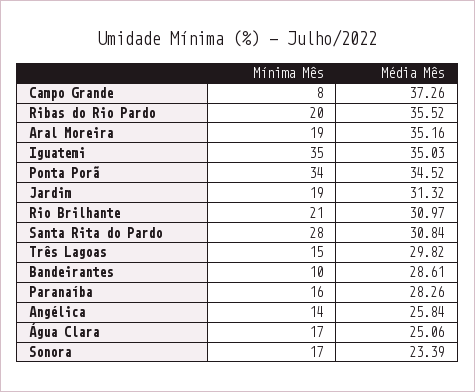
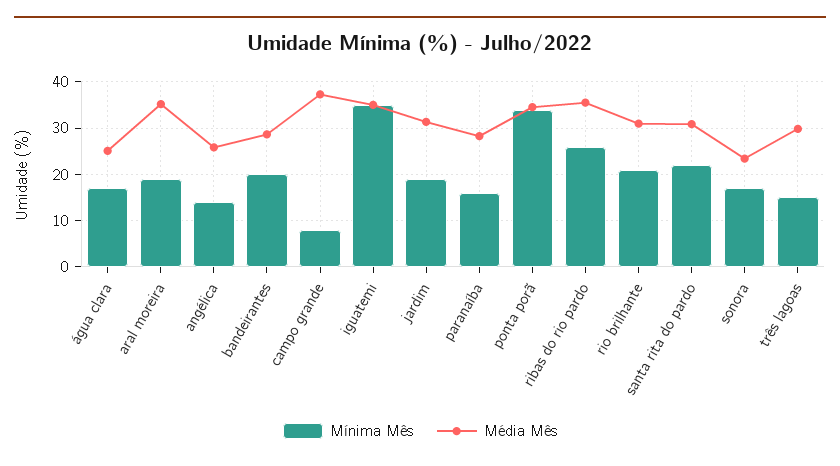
  {
    "Mínima Mês": {
      "Campo Grande": 8,
-     "Ribas do Rio Pardo": 20,
+     "Ribas do Rio Pardo": 26,
      "Aral Moreira": 19,
      "Iguatemi": 35,
      "Ponta Porã": 34,
      "Jardim": 19,
      "Rio Brilhante": 21,
-     "Santa Rita do Pardo": 28,
+     "Santa Rita do Pardo": 22,
      "Três Lagoas": 15,
-     "Bandeirantes": 10,
+     "Bandeirantes": 20,
      "Paranaíba": 16,
      "Angélica": 14,
      "Água Clara": 17,
      "Sonora": 17
    },
    "Média Mês": {
      "Campo Grande": 37.26,
      "Ribas do Rio Pardo": 35.52,
      "Aral Moreira": 35.16,
      "Iguatemi": 35.03,
      "Ponta Porã": 34.52,
      "Jardim": 31.32,
      "Rio Brilhante": 30.97,
      "Santa Rita do Pardo": 30.84,
      "Três Lagoas": 29.82,
      "Bandeirantes": 28.61,
      "Paranaíba": 28.26,
      "Angélica": 25.84,
      "Água Clara": 25.06,
      "Sonora": 23.39
    }
  }

